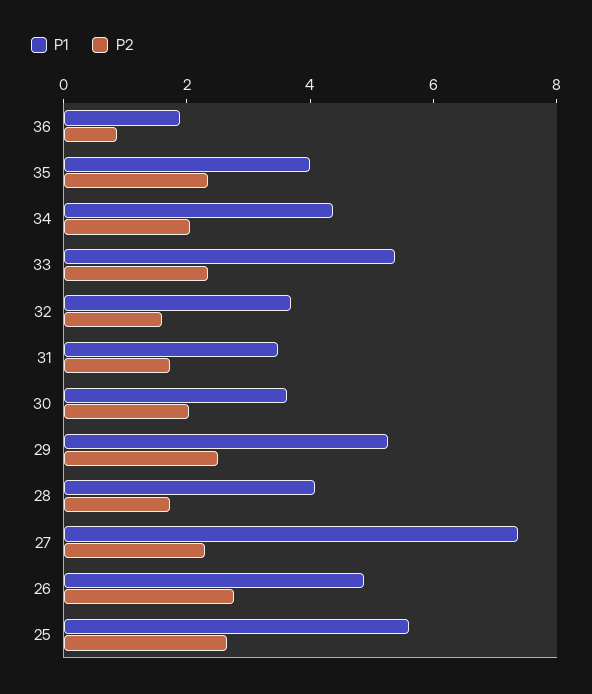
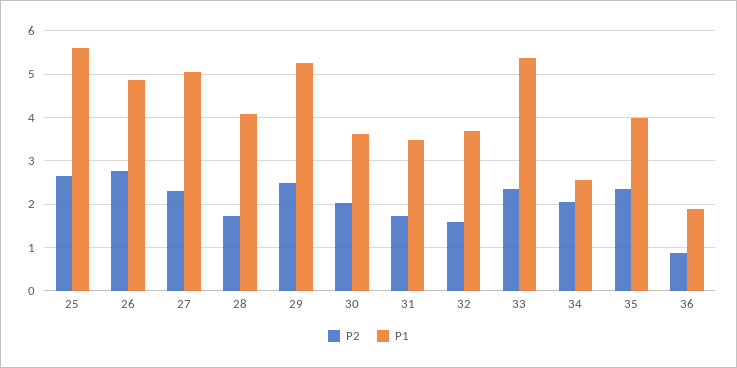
  {
    "P1": {
      "36": 1.8,
      "35": 4,
-     "34": 4.5,
+     "34": 2.6,
      "33": 5.4,
      "32": 3.6,
      "31": 3.4,
      "30": 3.6,
      "29": 5.2,
      "28": 4,
-     "27": 7.5,
+     "27": 5,
      "26": 4.8,
      "25": 5.6
    },
    "P2": {
      "36": 0.8,
      "35": 2.4,
      "34": 2,
      "33": 2.4,
      "32": 1.6,
      "31": 1.8,
      "30": 2,
      "29": 2.6,
      "28": 1.8,
      "27": 2.4,
      "26": 2.8,
      "25": 2.6
    }
  }

